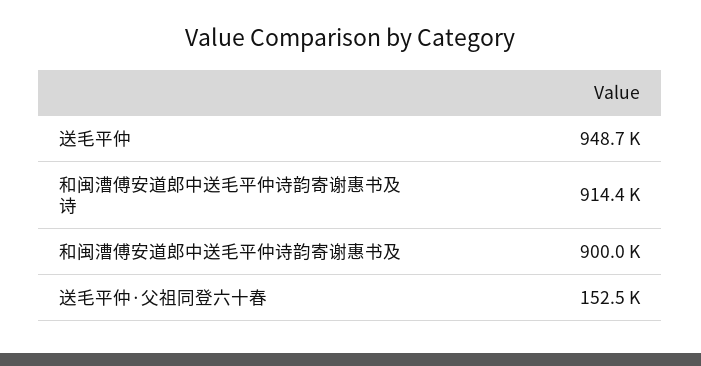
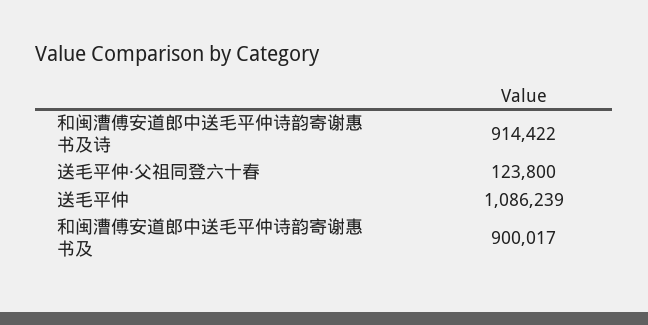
  {
-   "送毛平仲": 948700,
+   "送毛平仲": 1086239,
    "和闽漕傅安道郎中送毛平仲诗韵寄谢惠书及诗": 914422,
    "和闽漕傅安道郎中送毛平仲诗韵寄谢惠书及": 900017,
-   "送毛平仲·父祖同登六十春": 152500
+   "送毛平仲·父祖同登六十春": 123800
  }

